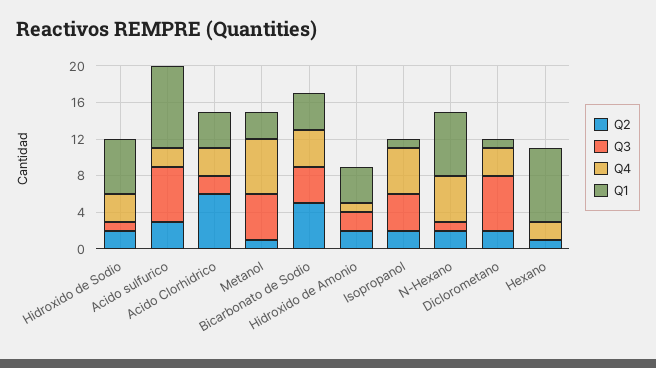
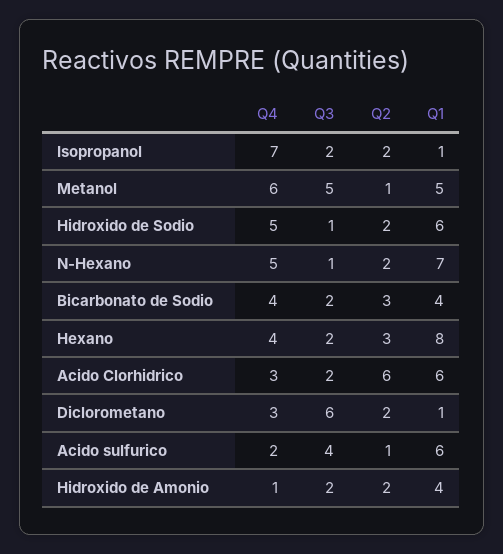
  {
    "Q2": {
      "Hidroxido de Sodio": 2,
-     "Acido sulfurico": 3,
+     "Acido sulfurico": 1,
      "Acido Clorhidrico": 6,
      "Metanol": 1,
-     "Bicarbonato de Sodio": 5,
+     "Bicarbonato de Sodio": 3,
      "Hidroxido de Amonio": 2,
      "Isopropanol": 2,
      "N-Hexano": 2,
      "Diclorometano": 2,
-     "Hexano": 1
+     "Hexano": 3
    },
    "Q3": {
      "Hidroxido de Sodio": 1,
-     "Acido sulfurico": 6,
+     "Acido sulfurico": 4,
      "Acido Clorhidrico": 2,
      "Metanol": 5,
-     "Bicarbonato de Sodio": 4,
+     "Bicarbonato de Sodio": 2,
      "Hidroxido de Amonio": 2,
-     "Isopropanol": 4,
+     "Isopropanol": 2,
      "N-Hexano": 1,
      "Diclorometano": 6,
-     "Hexano": 0
+     "Hexano": 2
    },
    "Q4": {
-     "Hidroxido de Sodio": 3,
+     "Hidroxido de Sodio": 5,
      "Acido sulfurico": 2,
      "Acido Clorhidrico": 3,
      "Metanol": 6,
      "Bicarbonato de Sodio": 4,
      "Hidroxido de Amonio": 1,
-     "Isopropanol": 5,
+     "Isopropanol": 7,
      "N-Hexano": 5,
      "Diclorometano": 3,
-     "Hexano": 2
+     "Hexano": 4
    },
    "Q1": {
      "Hidroxido de Sodio": 6,
-     "Acido sulfurico": 9,
+     "Acido sulfurico": 6,
-     "Acido Clorhidrico": 4,
+     "Acido Clorhidrico": 6,
-     "Metanol": 3,
+     "Metanol": 5,
      "Bicarbonato de Sodio": 4,
      "Hidroxido de Amonio": 4,
      "Isopropanol": 1,
      "N-Hexano": 7,
      "Diclorometano": 1,
      "Hexano": 8
    }
  }

